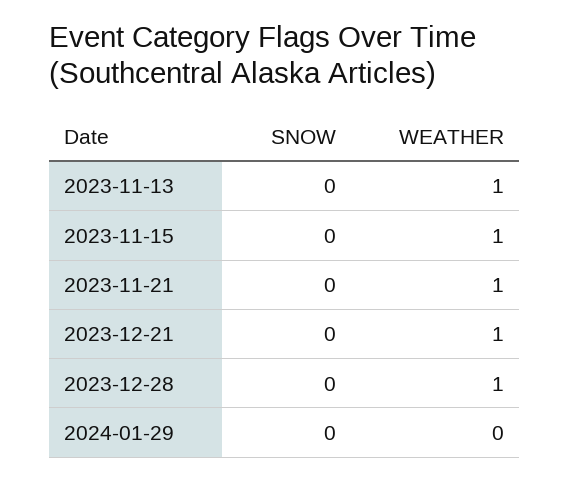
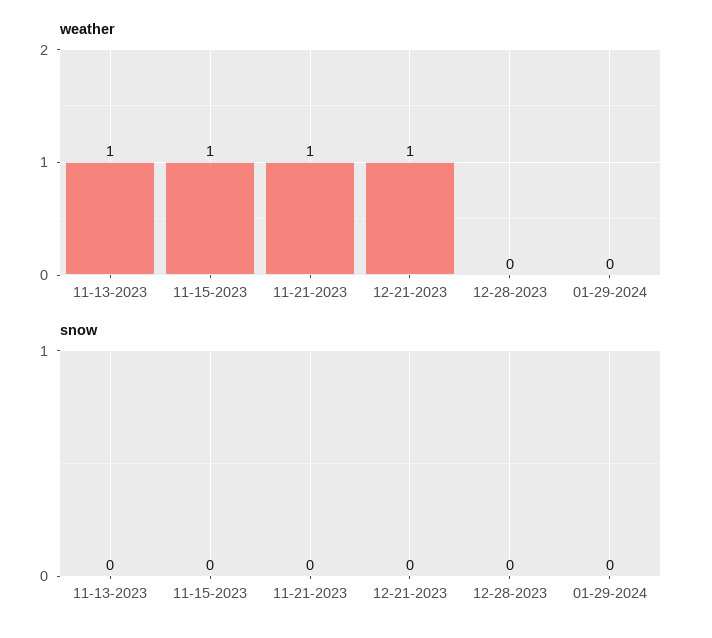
  {
    "SNOW": {
      "2023-11-13": 0,
      "2023-11-15": 0,
      "2023-11-21": 0,
      "2023-12-21": 0,
      "2023-12-28": 0,
      "2024-01-29": 0
    },
    "WEATHER": {
      "2023-11-13": 1,
      "2023-11-15": 1,
      "2023-11-21": 1,
      "2023-12-21": 1,
-     "2023-12-28": 1,
+     "2023-12-28": 0,
      "2024-01-29": 0
    }
  }

